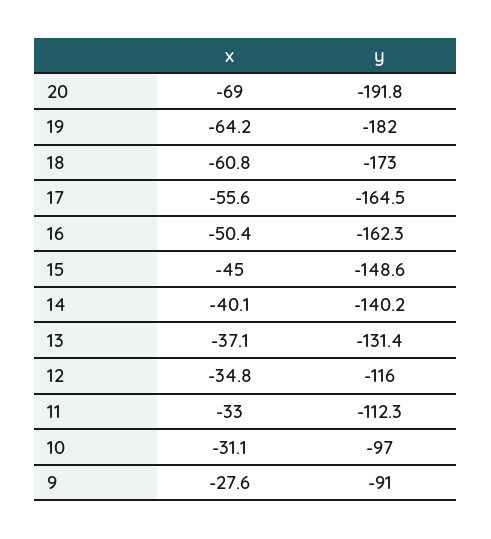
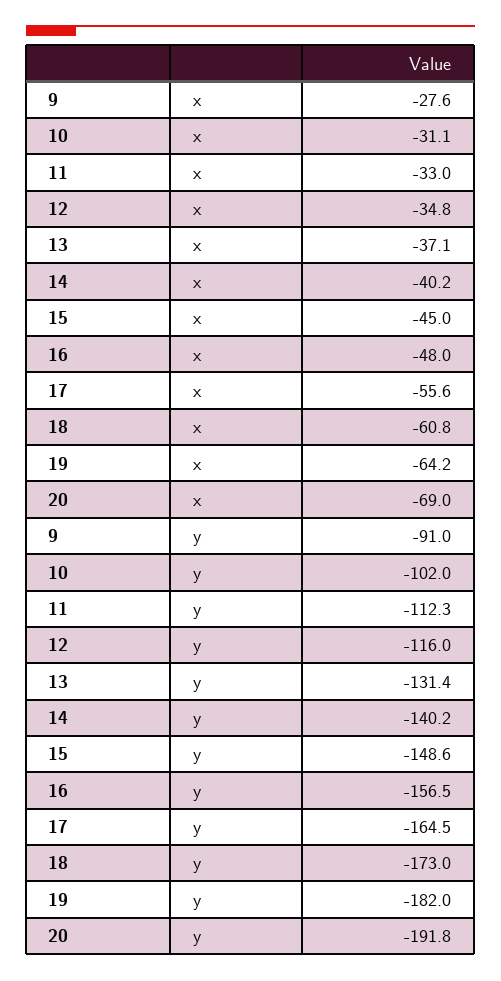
  {
    "x": {
      "20": -69,
      "19": -64.2,
      "18": -60.8,
      "17": -55.6,
-     "16": -50.4,
+     "16": -48,
      "15": -45,
-     "14": -40.1,
+     "14": -40.2,
      "13": -37.1,
      "12": -34.8,
      "11": -33,
      "10": -31.1,
      "9": -27.6
    },
    "y": {
      "20": -191.8,
      "19": -182,
      "18": -173,
      "17": -164.5,
-     "16": -162.3,
+     "16": -156.5,
      "15": -148.6,
      "14": -140.2,
      "13": -131.4,
      "12": -116,
      "11": -112.3,
-     "10": -97,
+     "10": -102,
      "9": -91
    }
  }

